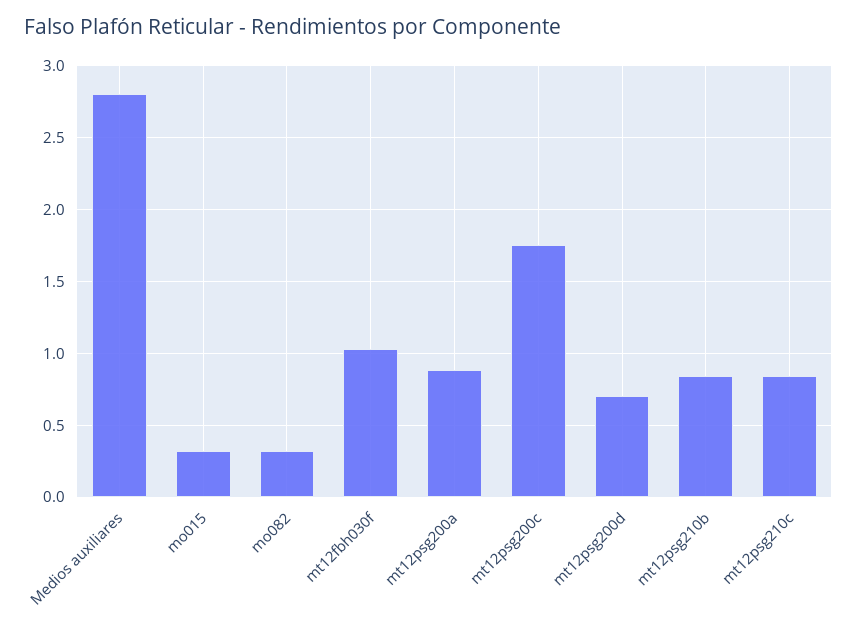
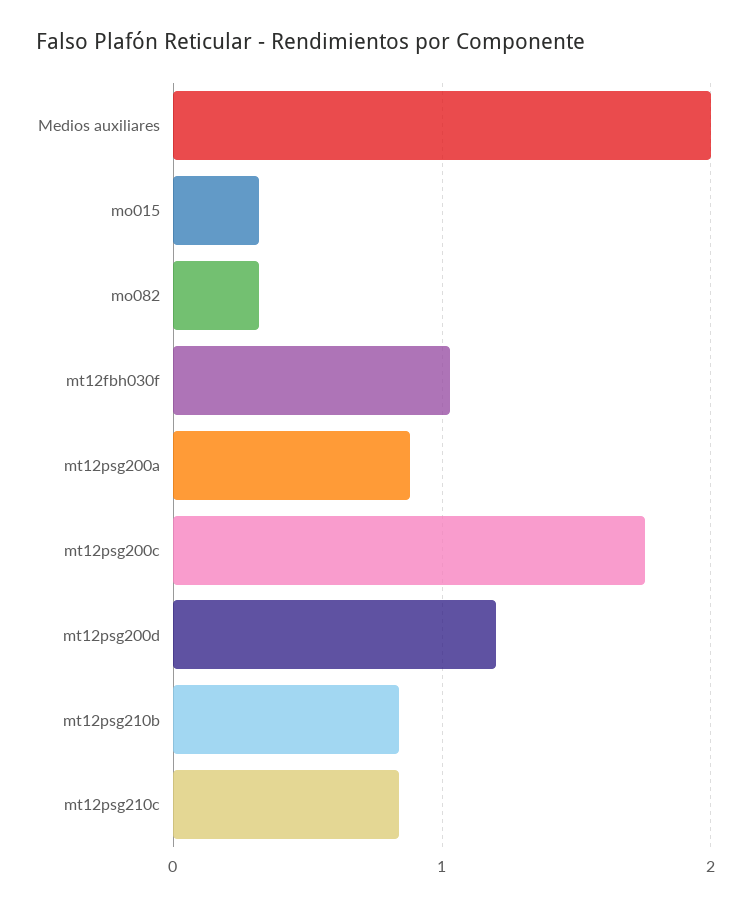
  {
-   "Medios auxiliares": 2.8,
+   "Medios auxiliares": 2,
    "mo015": 0.3,
    "mo082": 0.3,
    "mt12fbh030f": 1.05,
    "mt12psg200a": 0.9,
    "mt12psg200c": 1.75,
-   "mt12psg200d": 0.7,
+   "mt12psg200d": 1.2,
    "mt12psg210b": 0.85,
    "mt12psg210c": 0.85
  }

